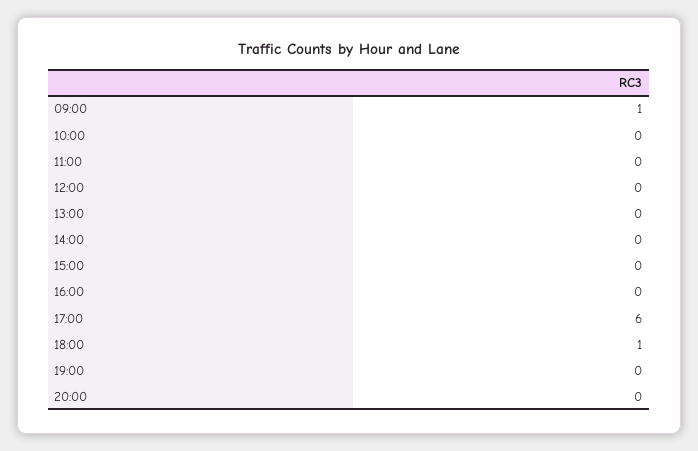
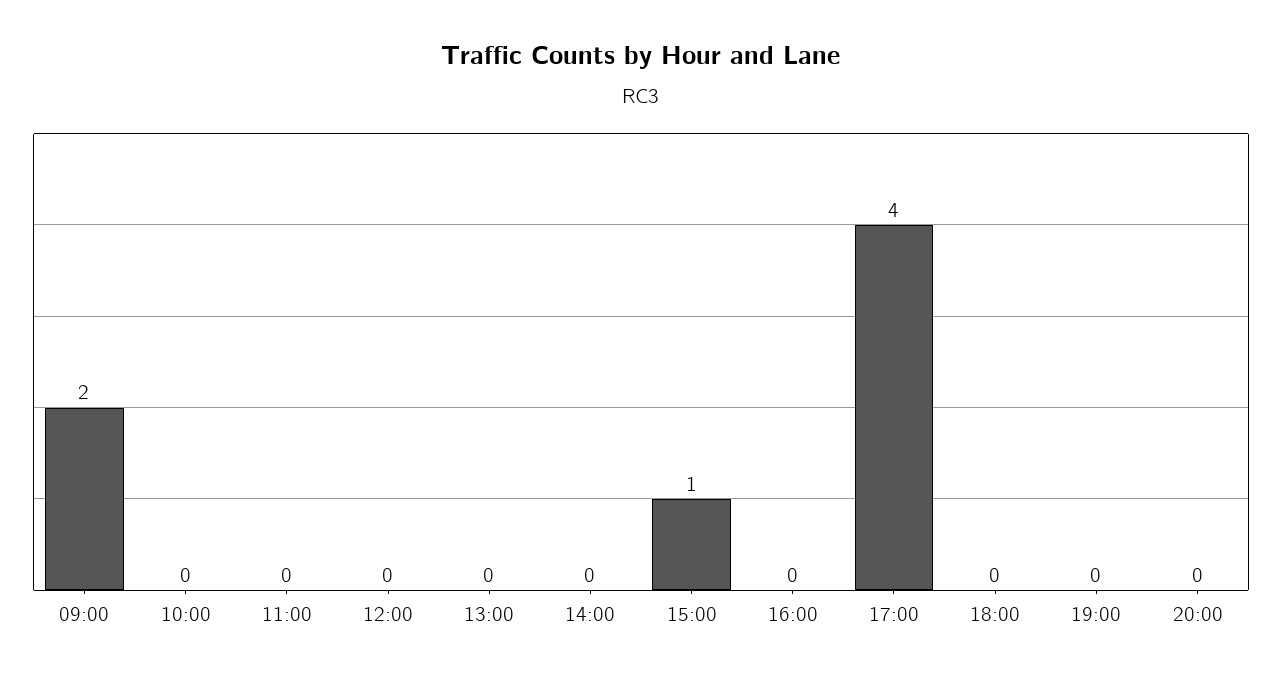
  {
-   "09:00": 1,
+   "09:00": 2,
    "10:00": 0,
    "11:00": 0,
    "12:00": 0,
    "13:00": 0,
    "14:00": 0,
-   "15:00": 0,
+   "15:00": 1,
    "16:00": 0,
-   "17:00": 6,
+   "17:00": 4,
-   "18:00": 1,
+   "18:00": 0,
    "19:00": 0,
    "20:00": 0
  }

